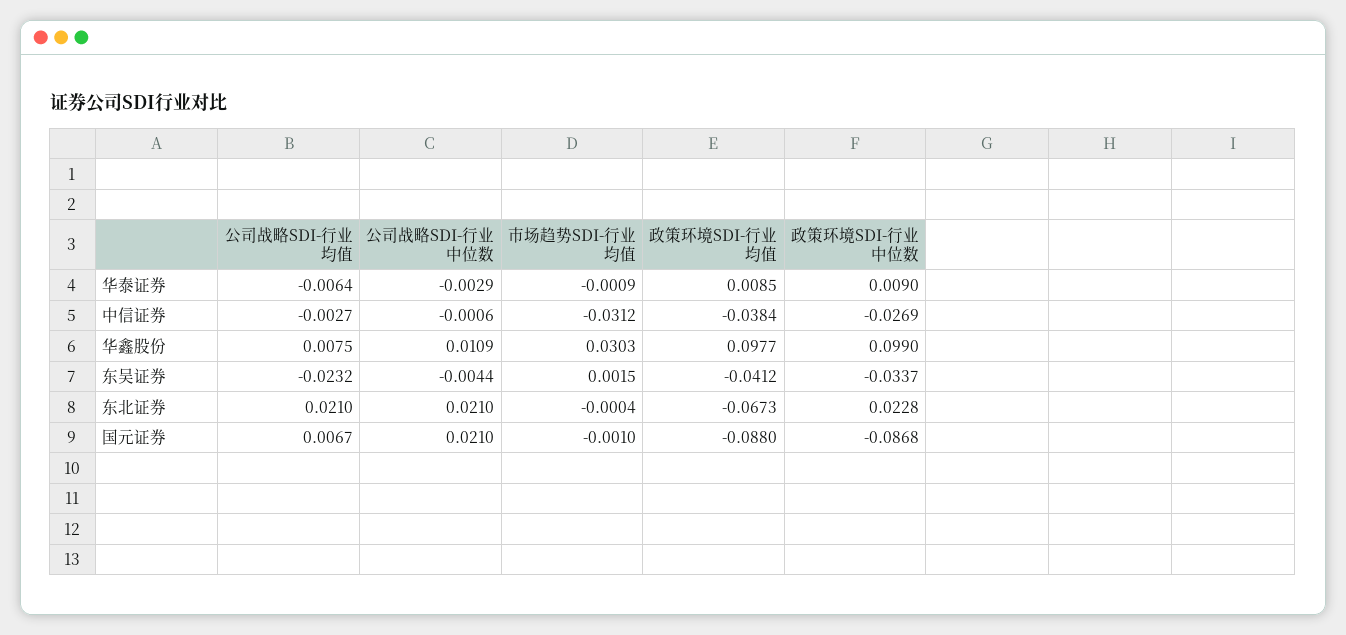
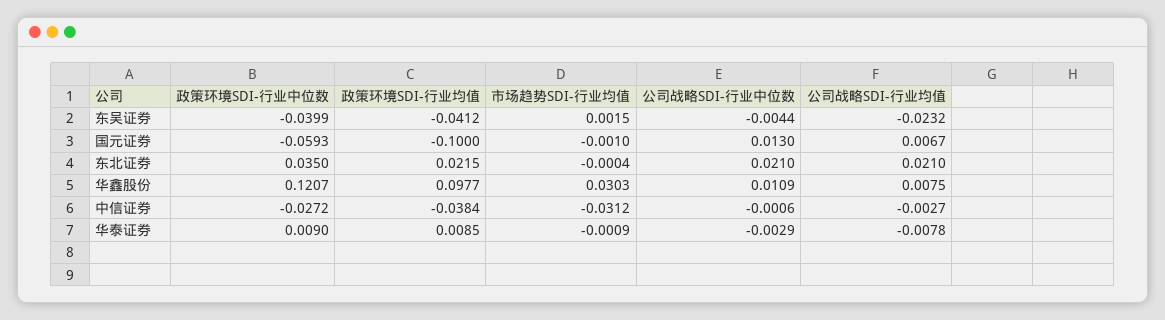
  {
    "公司战略SDI-行业均值": {
-     "华泰证券": -0.0064,
+     "华泰证券": -0.0078,
      "中信证券": -0.0027,
      "华鑫股份": 0.0075,
      "东吴证券": -0.0232,
      "东北证券": 0.021,
      "国元证券": 0.0067
    },
    "公司战略SDI-行业中位数": {
      "华泰证券": -0.0029,
      "中信证券": -0.0006,
      "华鑫股份": 0.0109,
      "东吴证券": -0.0044,
      "东北证券": 0.021,
-     "国元证券": 0.021
+     "国元证券": 0.013
    },
    "市场趋势SDI-行业均值": {
      "华泰证券": -0.0009,
      "中信证券": -0.0312,
      "华鑫股份": 0.0303,
      "东吴证券": 0.0015,
      "东北证券": -0.0004,
      "国元证券": -0.001
    },
    "政策环境SDI-行业均值": {
      "华泰证券": 0.0085,
      "中信证券": -0.0384,
      "华鑫股份": 0.0977,
      "东吴证券": -0.0412,
-     "东北证券": -0.0673,
+     "东北证券": 0.0215,
-     "国元证券": -0.088
+     "国元证券": -0.1
    },
    "政策环境SDI-行业中位数": {
      "华泰证券": 0.009,
-     "中信证券": -0.0269,
+     "中信证券": -0.0272,
-     "华鑫股份": 0.099,
+     "华鑫股份": 0.1207,
-     "东吴证券": -0.0337,
+     "东吴证券": -0.0399,
-     "东北证券": 0.0228,
+     "东北证券": 0.035,
-     "国元证券": -0.0868
+     "国元证券": -0.0593
    }
  }

